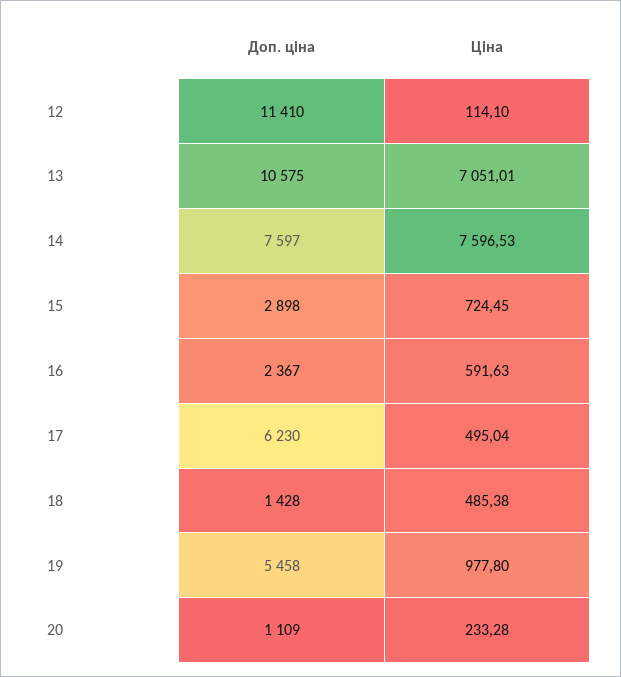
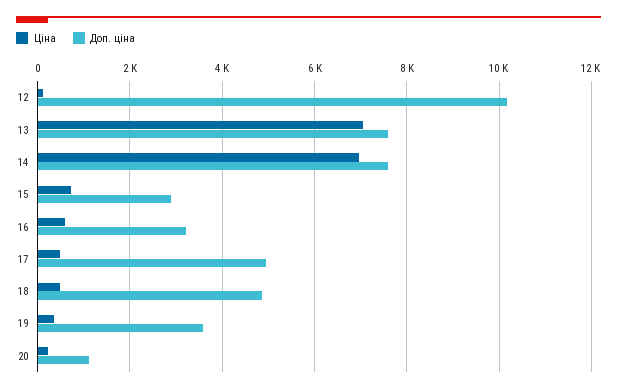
  {
    "Доп. ціна": {
-     "12": 11410,
+     "12": 10200,
-     "13": 10575,
+     "13": 7600,
      "14": 7597,
      "15": 2898,
-     "16": 2367,
+     "16": 3200,
-     "17": 6230,
+     "17": 5000,
-     "18": 1428,
+     "18": 4800,
-     "19": 5458,
+     "19": 3600,
      "20": 1109
    },
    "Ціна": {
      "12": 114.1,
      "13": 7051.01,
-     "14": 7596.53,
+     "14": 7000,
      "15": 724.45,
      "16": 591.63,
      "17": 495.04,
      "18": 485.38,
-     "19": 977.8,
+     "19": 400,
      "20": 233.28
    }
  }

